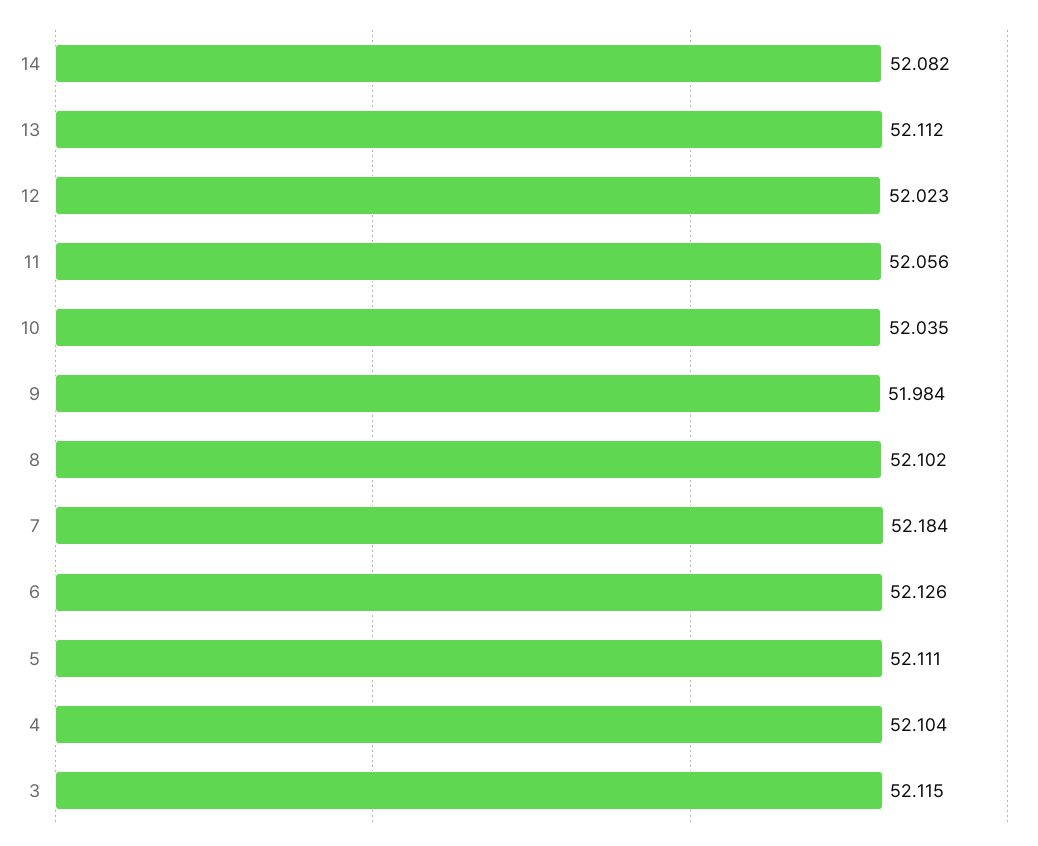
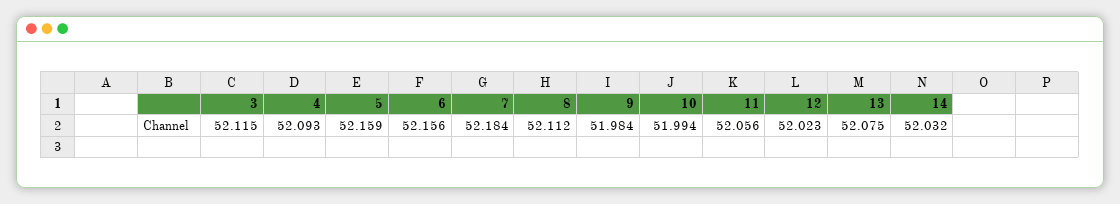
  {
-   "14": 52.082,
+   "14": 52.032,
-   "13": 52.112,
+   "13": 52.075,
    "12": 52.023,
    "11": 52.056,
-   "10": 52.035,
+   "10": 51.994,
    "9": 51.984,
-   "8": 52.102,
+   "8": 52.112,
    "7": 52.184,
-   "6": 52.126,
+   "6": 52.156,
-   "5": 52.111,
+   "5": 52.159,
-   "4": 52.104,
+   "4": 52.093,
    "3": 52.115
  }

